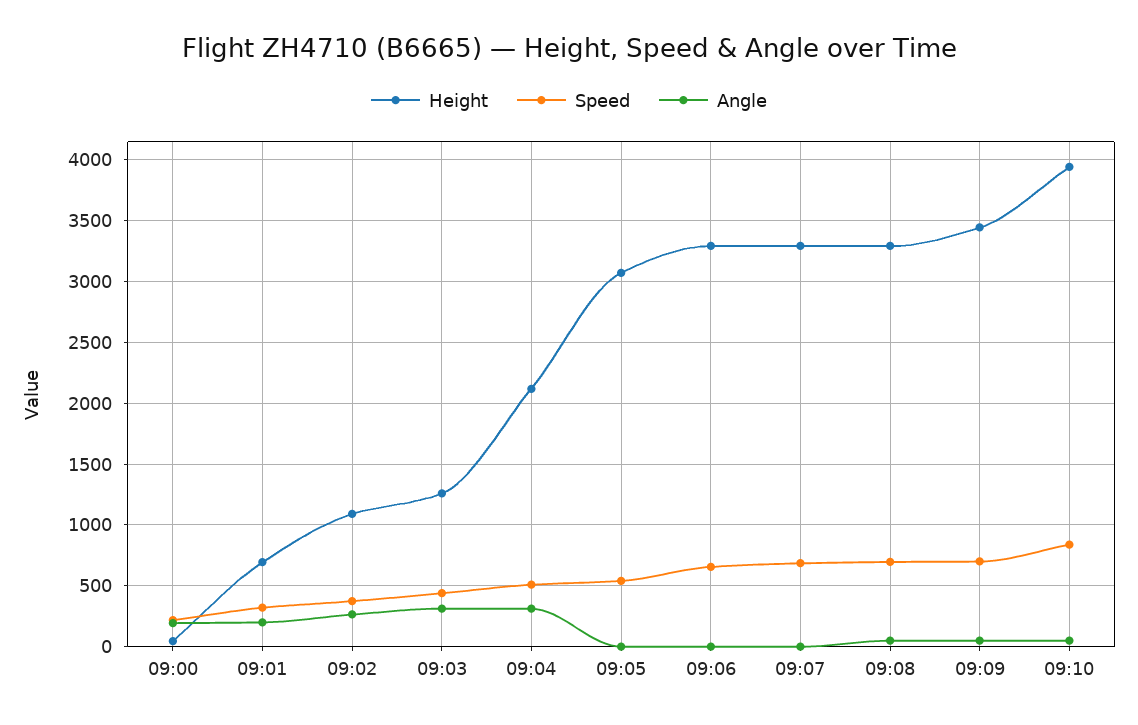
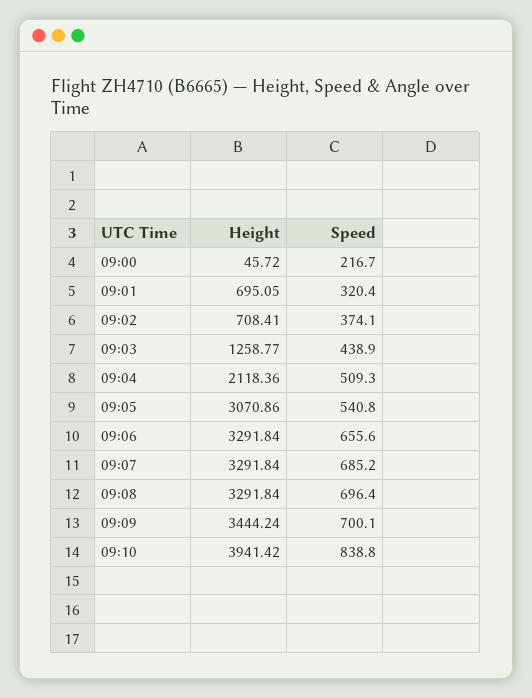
  {
    "Height": {
      "09:00": 45.72,
      "09:01": 695.05,
-     "09:02": 1100,
+     "09:02": 708.41,
      "09:03": 1258.77,
      "09:04": 2118.36,
      "09:05": 3070.86,
      "09:06": 3291.84,
      "09:07": 3291.84,
      "09:08": 3291.84,
      "09:09": 3444.24,
      "09:10": 3941.42
    },
    "Speed": {
      "09:00": 216.7,
      "09:01": 320.4,
      "09:02": 374.1,
      "09:03": 438.9,
      "09:04": 509.3,
      "09:05": 540.8,
      "09:06": 655.6,
      "09:07": 685.2,
      "09:08": 696.4,
      "09:09": 700.1,
      "09:10": 838.8
-   },
+   }
-   "Angle": {
-     "09:00": 200,
-     "09:01": 200,
-     "09:02": 250,
-     "09:03": 300,
-     "09:04": 300,
-     "09:05": 0,
-     "09:06": 0,
-     "09:07": 0,
-     "09:08": 50,
-     "09:09": 50,
-     "09:10": 50
-   }
  }

